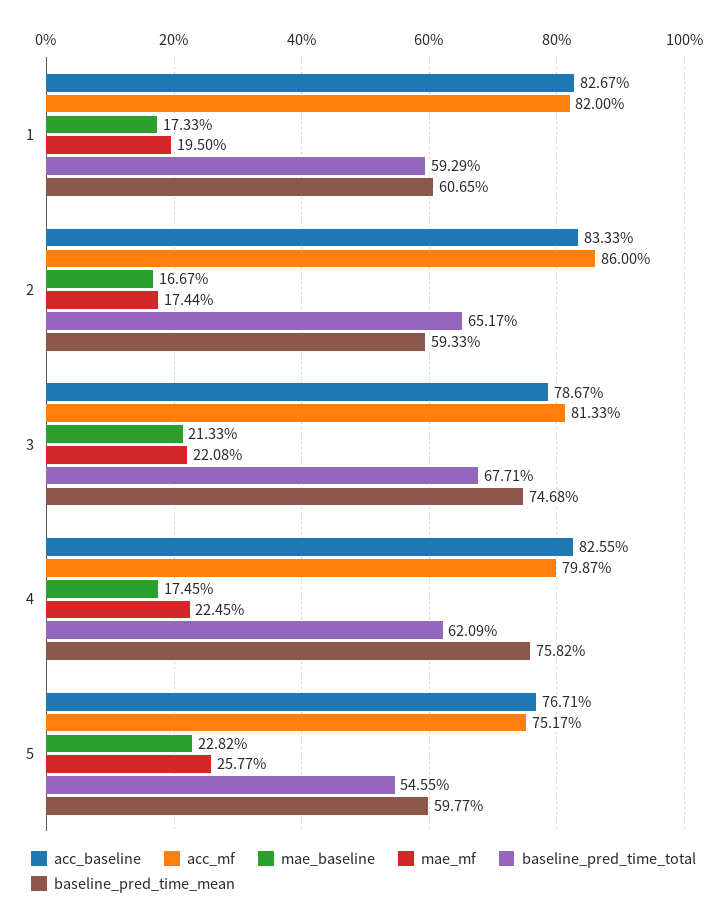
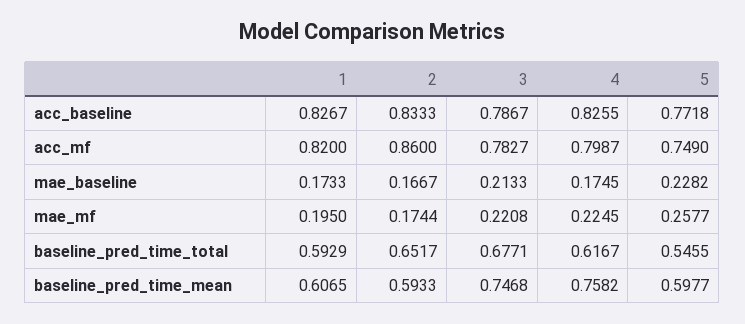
  {
    "acc_baseline": {
      "1": 0.8267,
      "2": 0.8333,
      "3": 0.7867,
      "4": 0.8255,
-     "5": 0.7671
+     "5": 0.7718
    },
    "acc_mf": {
      "1": 0.82,
      "2": 0.86,
-     "3": 0.8133,
+     "3": 0.7827,
      "4": 0.7987,
-     "5": 0.7517
+     "5": 0.749
    },
    "mae_baseline": {
      "1": 0.1733,
      "2": 0.1667,
      "3": 0.2133,
      "4": 0.1745,
      "5": 0.2282
    },
    "mae_mf": {
      "1": 0.195,
      "2": 0.1744,
      "3": 0.2208,
      "4": 0.2245,
      "5": 0.2577
    },
    "baseline_pred_time_total": {
      "1": 0.5929,
      "2": 0.6517,
      "3": 0.6771,
-     "4": 0.6209,
+     "4": 0.6167,
      "5": 0.5455
    },
    "baseline_pred_time_mean": {
      "1": 0.6065,
      "2": 0.5933,
      "3": 0.7468,
      "4": 0.7582,
      "5": 0.5977
    }
  }

